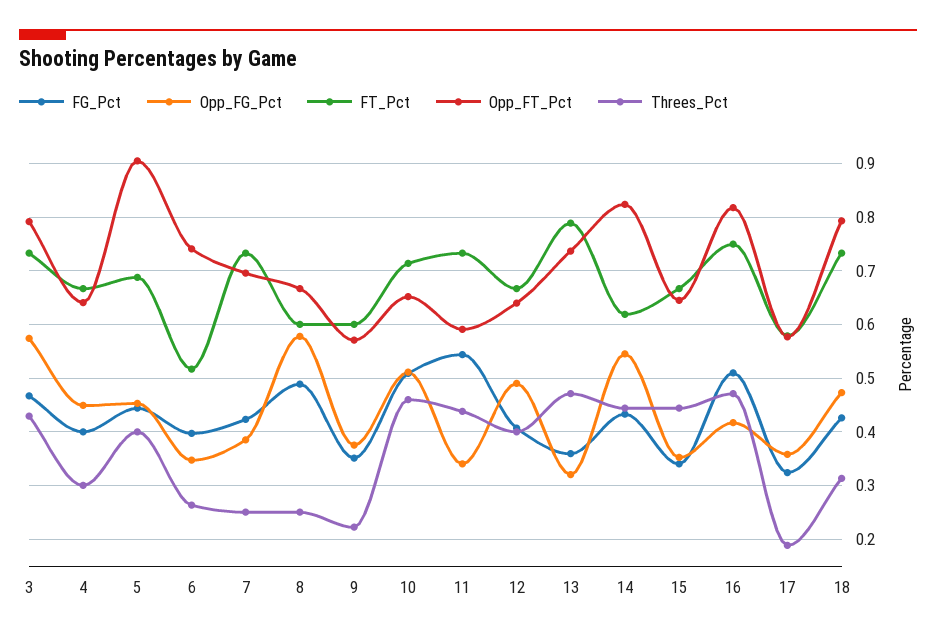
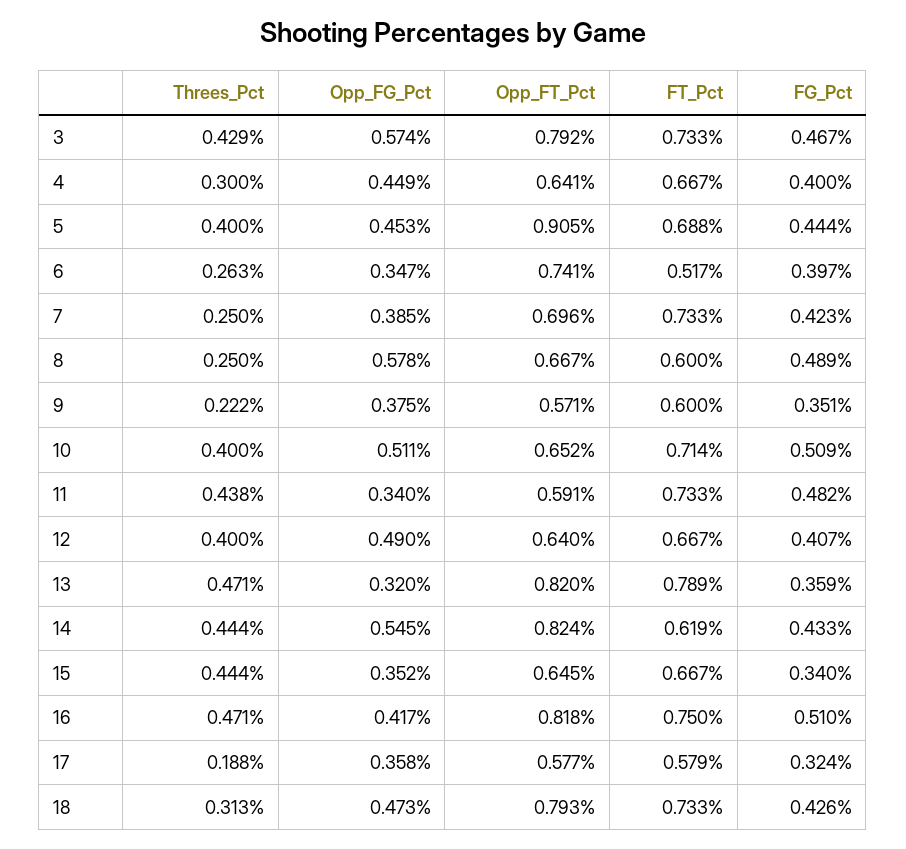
  {
    "FG_Pct": {
      "3": 0.467,
      "4": 0.4,
      "5": 0.444,
      "6": 0.397,
      "7": 0.423,
      "8": 0.489,
      "9": 0.351,
      "10": 0.509,
-     "11": 0.54,
+     "11": 0.482,
      "12": 0.407,
      "13": 0.359,
      "14": 0.433,
      "15": 0.34,
      "16": 0.51,
      "17": 0.324,
      "18": 0.426
    },
    "Opp_FG_Pct": {
      "3": 0.574,
      "4": 0.449,
      "5": 0.453,
      "6": 0.347,
      "7": 0.385,
      "8": 0.578,
      "9": 0.375,
      "10": 0.511,
      "11": 0.34,
      "12": 0.49,
      "13": 0.32,
      "14": 0.545,
      "15": 0.352,
      "16": 0.417,
      "17": 0.358,
      "18": 0.473
    },
    "FT_Pct": {
      "3": 0.733,
      "4": 0.667,
      "5": 0.688,
      "6": 0.517,
      "7": 0.733,
      "8": 0.6,
      "9": 0.6,
      "10": 0.714,
      "11": 0.733,
      "12": 0.667,
      "13": 0.789,
      "14": 0.619,
      "15": 0.667,
      "16": 0.75,
      "17": 0.579,
      "18": 0.733
    },
    "Opp_FT_Pct": {
      "3": 0.792,
      "4": 0.641,
      "5": 0.905,
      "6": 0.741,
      "7": 0.696,
      "8": 0.667,
      "9": 0.571,
      "10": 0.652,
      "11": 0.591,
      "12": 0.64,
-     "13": 0.74,
+     "13": 0.82,
      "14": 0.824,
      "15": 0.645,
      "16": 0.818,
      "17": 0.577,
      "18": 0.793
    },
    "Threes_Pct": {
      "3": 0.429,
      "4": 0.3,
      "5": 0.4,
      "6": 0.263,
      "7": 0.25,
      "8": 0.25,
      "9": 0.222,
-     "10": 0.46,
+     "10": 0.4,
      "11": 0.438,
      "12": 0.4,
      "13": 0.471,
      "14": 0.444,
      "15": 0.444,
      "16": 0.471,
      "17": 0.188,
      "18": 0.313
    }
  }

